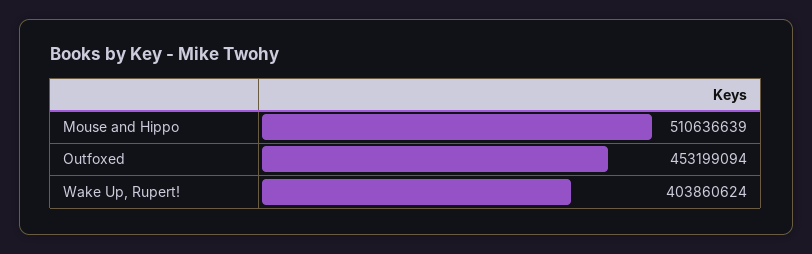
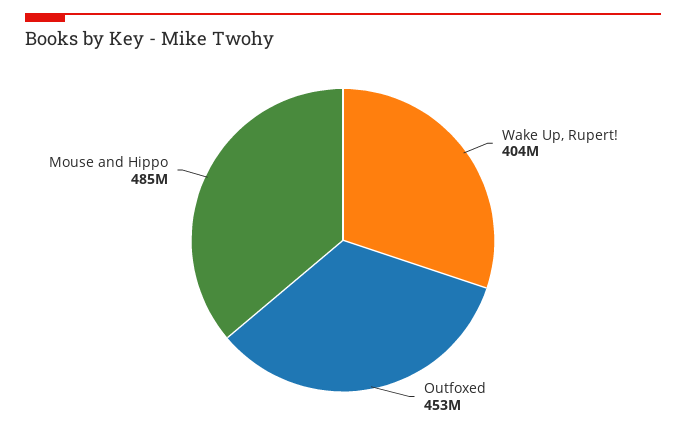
  {
-   "Mouse and Hippo": 510636639,
+   "Mouse and Hippo": 485000000,
    "Outfoxed": 453199094,
    "Wake Up, Rupert!": 403860624
  }

